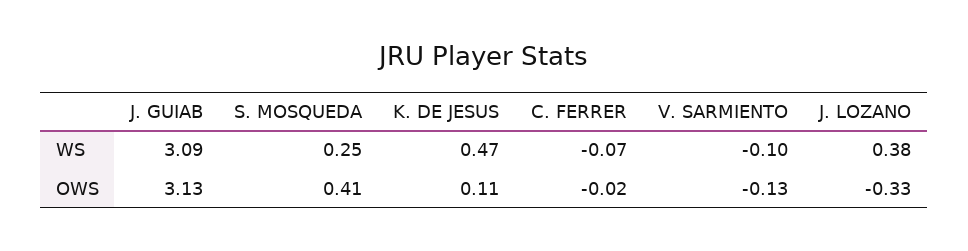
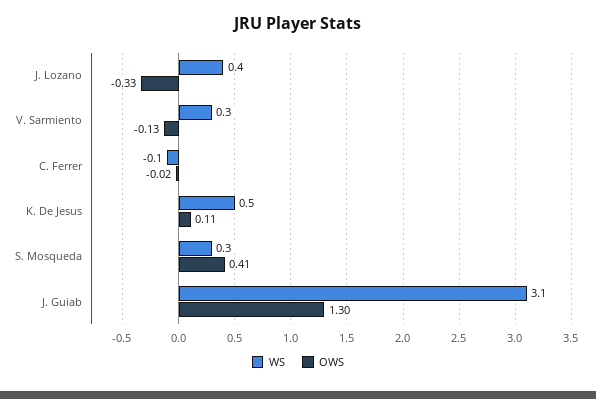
  {
    "WS": {
      "J. GUIAB": 3.09,
      "S. MOSQUEDA": 0.25,
      "K. DE JESUS": 0.47,
      "C. FERRER": -0.07,
-     "V. SARMIENTO": -0.1,
+     "V. SARMIENTO": 0.3,
      "J. LOZANO": 0.38
    },
    "OWS": {
-     "J. GUIAB": 3.13,
+     "J. GUIAB": 1.3,
      "S. MOSQUEDA": 0.41,
      "K. DE JESUS": 0.11,
      "C. FERRER": -0.02,
      "V. SARMIENTO": -0.13,
      "J. LOZANO": -0.33
    }
  }

